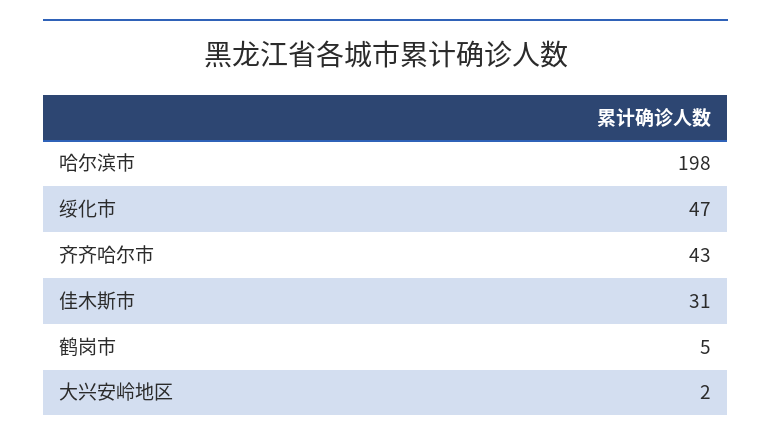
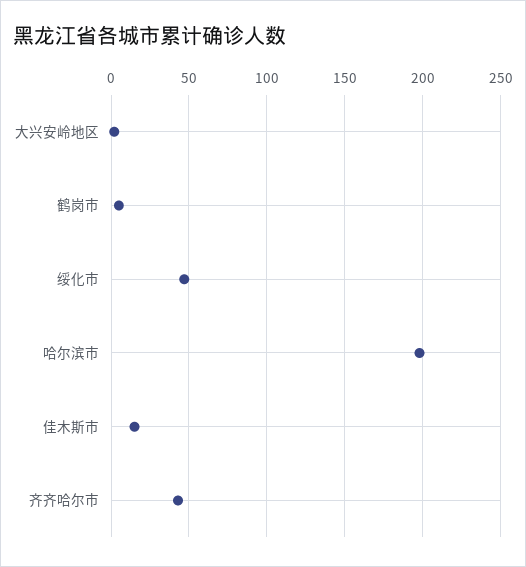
  {
    "哈尔滨市": 198,
    "绥化市": 47,
    "齐齐哈尔市": 43,
-   "佳木斯市": 31,
+   "佳木斯市": 15,
    "鹤岗市": 5,
    "大兴安岭地区": 2
  }

